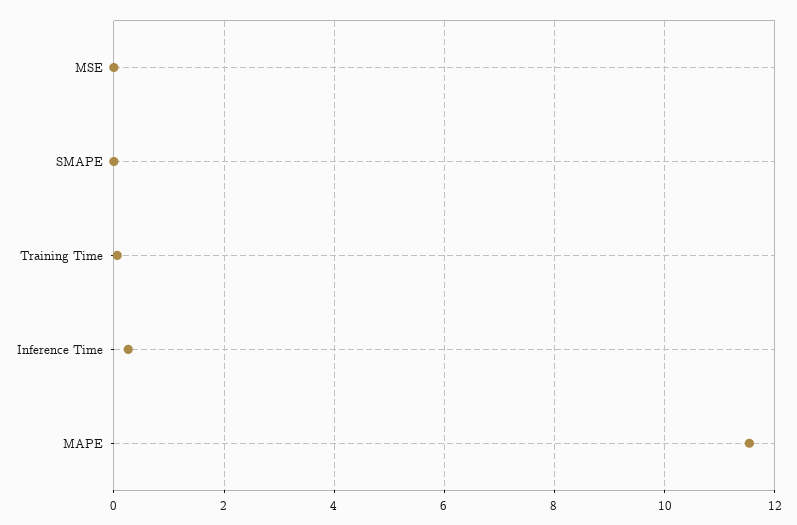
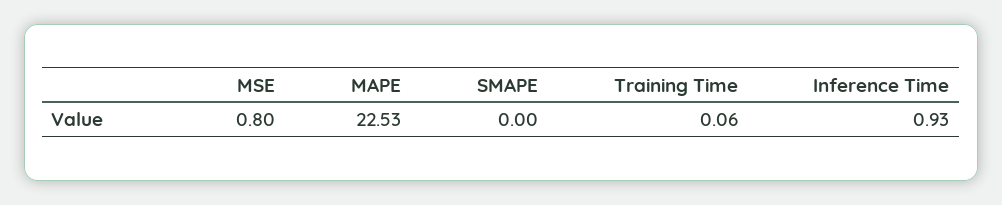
  {
-   "MSE": 0,
+   "MSE": 0.8,
    "SMAPE": 0,
    "Training Time": 0.06,
-   "Inference Time": 0.2,
+   "Inference Time": 0.93,
-   "MAPE": 11.6
+   "MAPE": 22.53
  }

